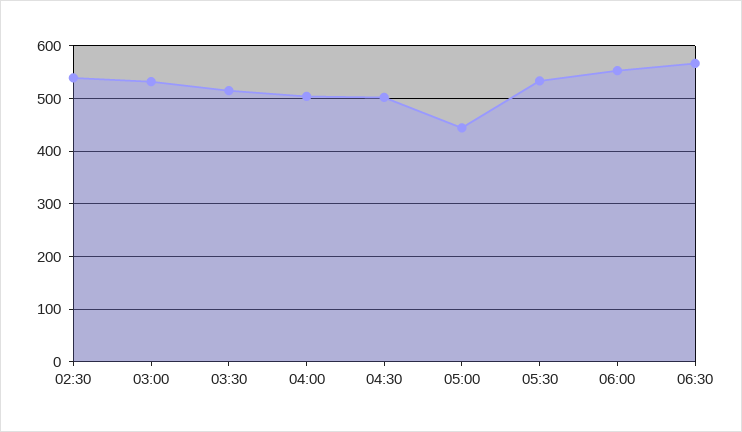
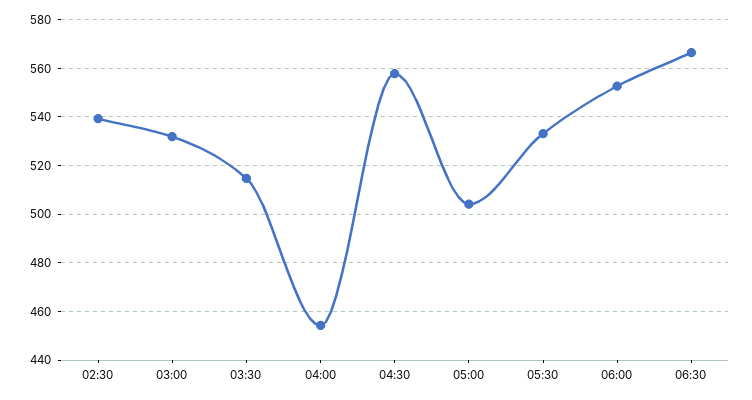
  {
    "02:30": 540,
    "03:00": 532.5,
    "03:30": 515,
-   "04:00": 500,
+   "04:00": 455,
-   "04:30": 500,
+   "04:30": 557.5,
-   "05:00": 440,
+   "05:00": 505,
    "05:30": 532.5,
    "06:00": 552.5,
    "06:30": 567.5
  }

